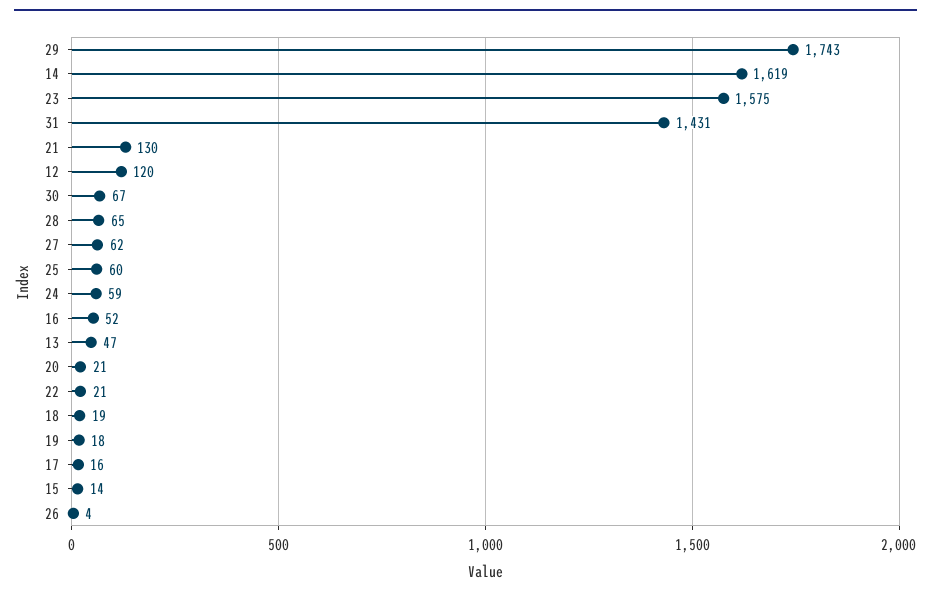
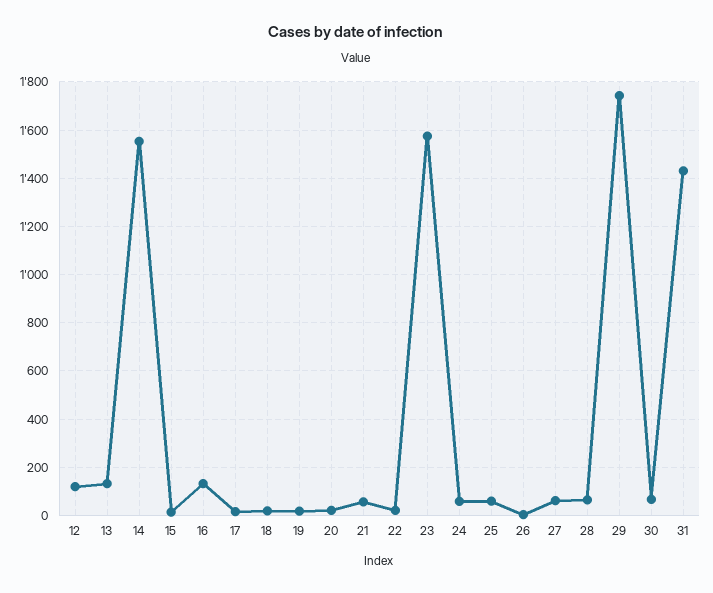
  {
    "29": 1743,
-   "14": 1619,
+   "14": 1550,
    "23": 1575,
    "31": 1431,
-   "21": 130,
+   "21": 50,
    "12": 120,
    "30": 67,
    "28": 65,
    "27": 62,
    "25": 60,
    "24": 59,
-   "16": 52,
+   "16": 125,
-   "13": 47,
+   "13": 125,
    "20": 21,
    "22": 21,
    "18": 19,
    "19": 18,
    "17": 16,
    "15": 14,
    "26": 4
  }

